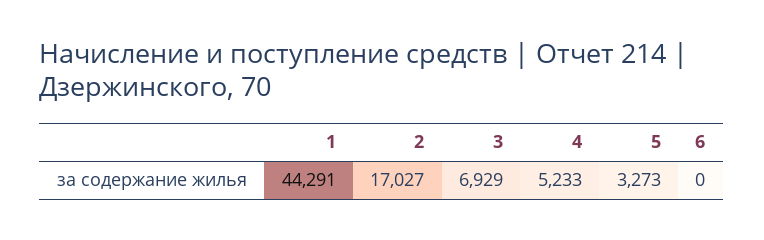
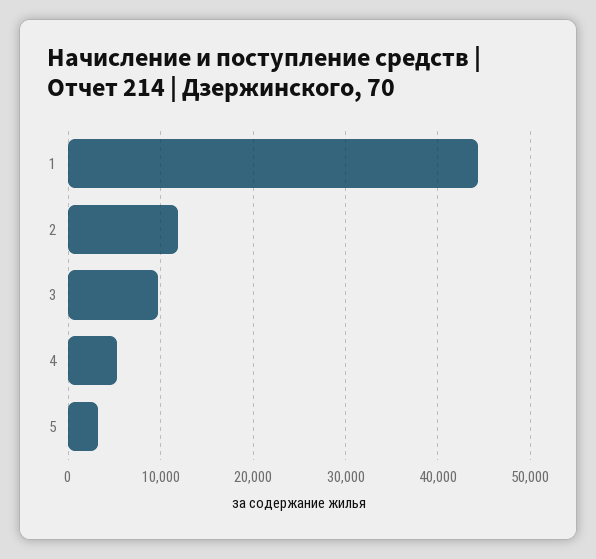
  {
    "1": 44291,
-   "2": 17027,
+   "2": 12000,
-   "3": 6929,
+   "3": 10000,
    "4": 5233,
-   "5": 3273,
+   "5": 3273
-   "6": 0
  }

